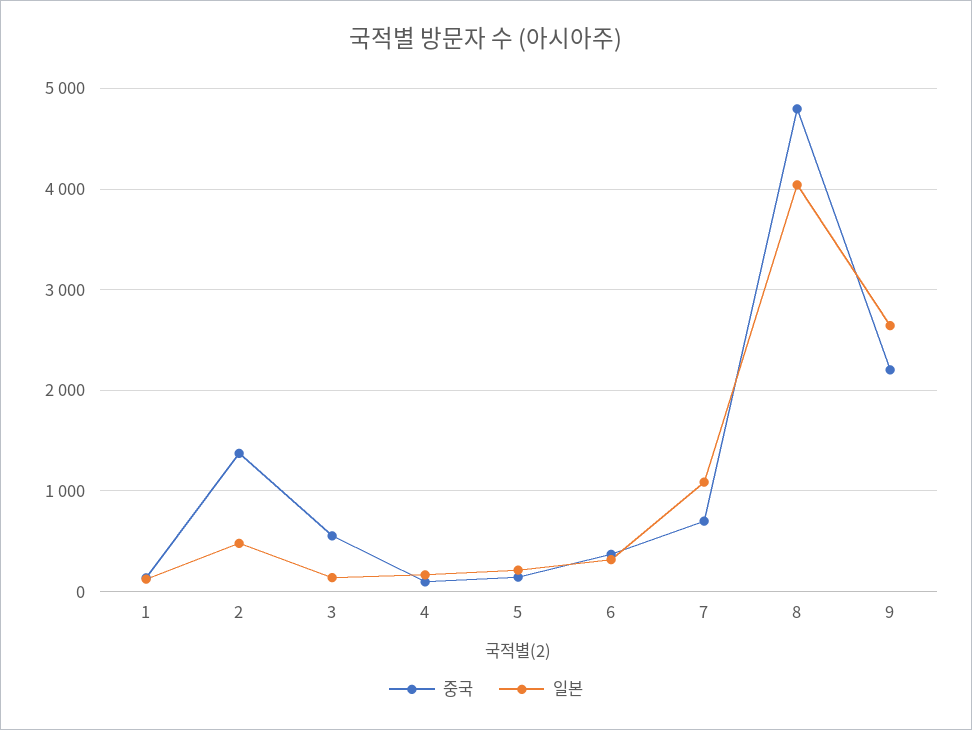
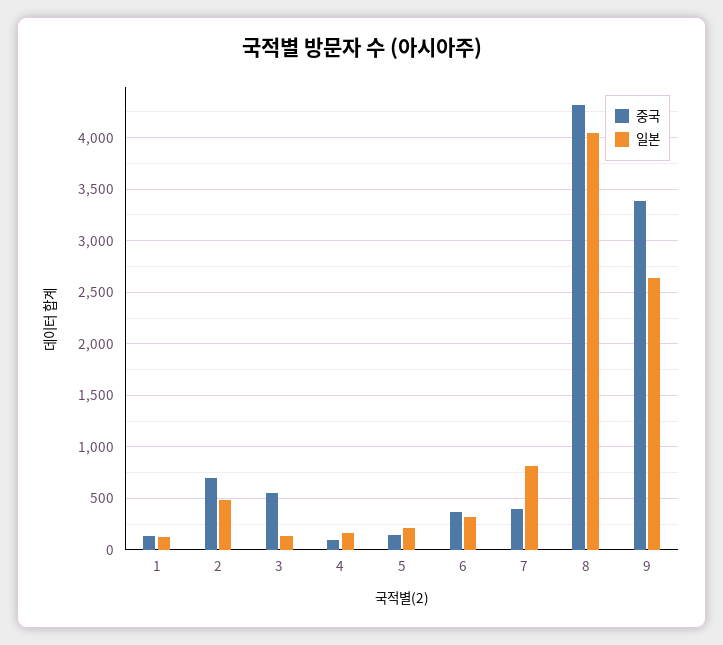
  {
    "중국": {
      "1": 100,
-     "2": 1400,
+     "2": 700,
      "3": 600,
      "4": 100,
      "5": 100,
      "6": 400,
-     "7": 700,
+     "7": 400,
-     "8": 4800,
+     "8": 4300,
-     "9": 2200
+     "9": 3400
    },
    "일본": {
      "1": 100,
      "2": 500,
      "3": 100,
      "4": 200,
      "5": 200,
      "6": 300,
-     "7": 1100,
+     "7": 800,
      "8": 4000,
      "9": 2600
    }
  }

